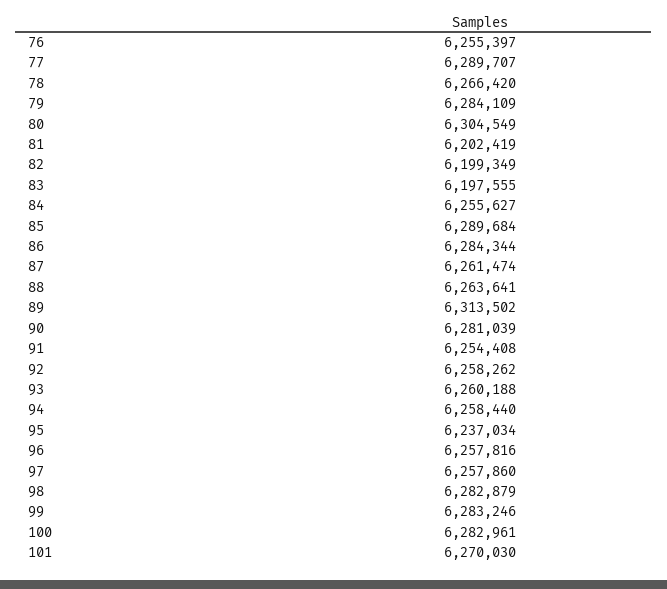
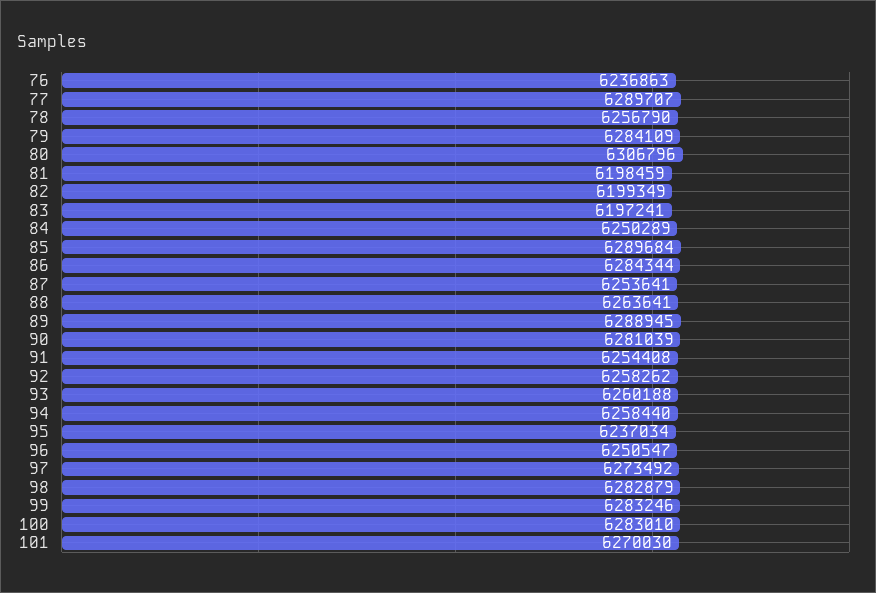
  {
-   "76": 6255397,
+   "76": 6236863,
    "77": 6289707,
-   "78": 6266420,
+   "78": 6256790,
    "79": 6284109,
-   "80": 6304549,
+   "80": 6306796,
-   "81": 6202419,
+   "81": 6198459,
    "82": 6199349,
-   "83": 6197555,
+   "83": 6197241,
-   "84": 6255627,
+   "84": 6250289,
    "85": 6289684,
    "86": 6284344,
-   "87": 6261474,
+   "87": 6253641,
    "88": 6263641,
-   "89": 6313502,
+   "89": 6288945,
    "90": 6281039,
    "91": 6254408,
    "92": 6258262,
    "93": 6260188,
    "94": 6258440,
    "95": 6237034,
-   "96": 6257816,
+   "96": 6250547,
-   "97": 6257860,
+   "97": 6273492,
    "98": 6282879,
    "99": 6283246,
-   "100": 6282961,
+   "100": 6283010,
    "101": 6270030
  }

